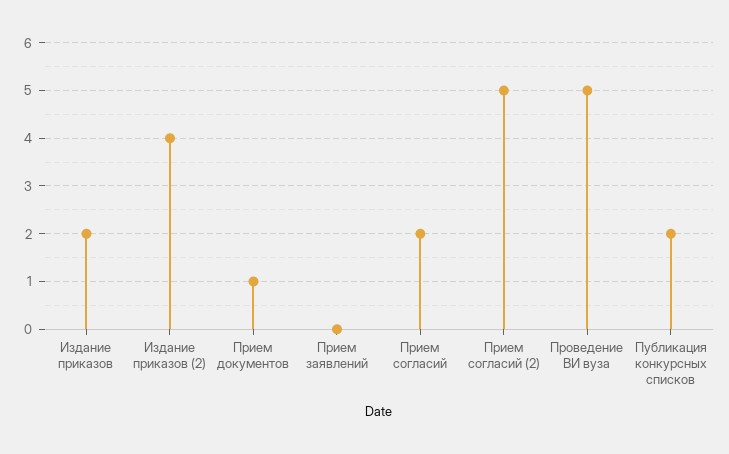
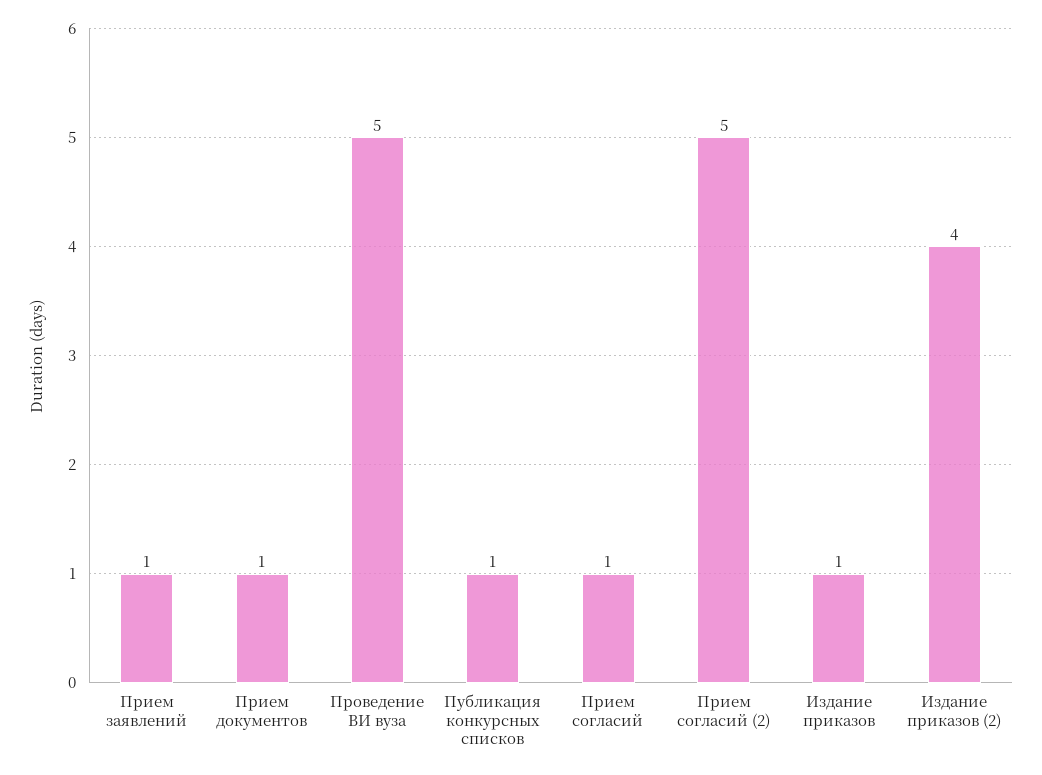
  {
-   "Издание приказов": 2,
+   "Издание приказов": 1,
    "Издание приказов (2)": 4,
    "Прием документов": 1,
-   "Прием заявлений": 0,
+   "Прием заявлений": 1,
-   "Прием согласий": 2,
+   "Прием согласий": 1,
    "Прием согласий (2)": 5,
    "Проведение ВИ вуза": 5,
-   "Публикация конкурсных списков": 2
+   "Публикация конкурсных списков": 1
  }

